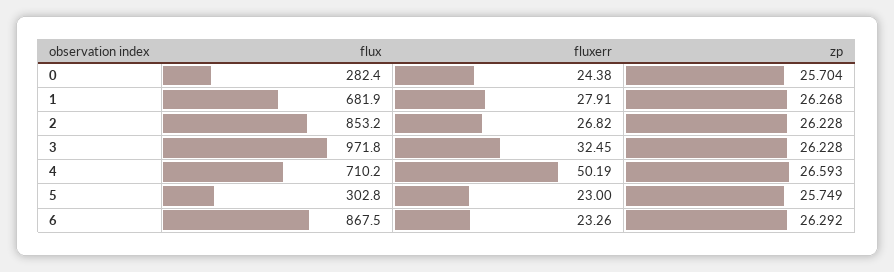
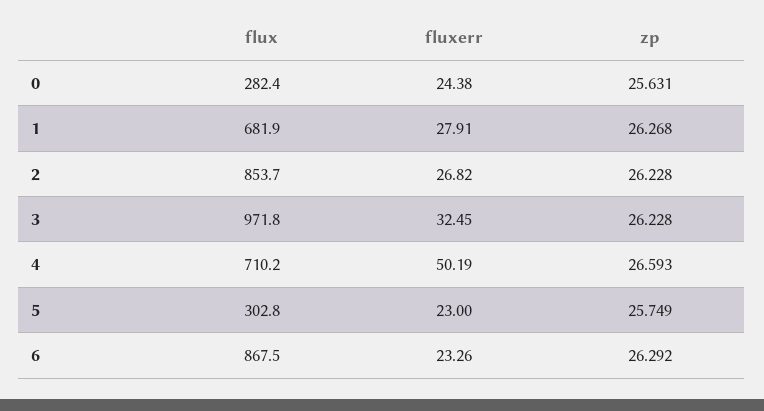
  {
    "flux": {
      "0": 282.4,
      "1": 681.9,
-     "2": 853.2,
+     "2": 853.7,
      "3": 971.8,
      "4": 710.2,
      "5": 302.8,
      "6": 867.5
    },
    "fluxerr": {
      "0": 24.38,
      "1": 27.91,
      "2": 26.82,
      "3": 32.45,
      "4": 50.19,
      "5": 23,
      "6": 23.26
    },
    "zp": {
-     "0": 25.704,
+     "0": 25.631,
      "1": 26.268,
      "2": 26.228,
      "3": 26.228,
      "4": 26.593,
      "5": 25.749,
      "6": 26.292
    }
  }

